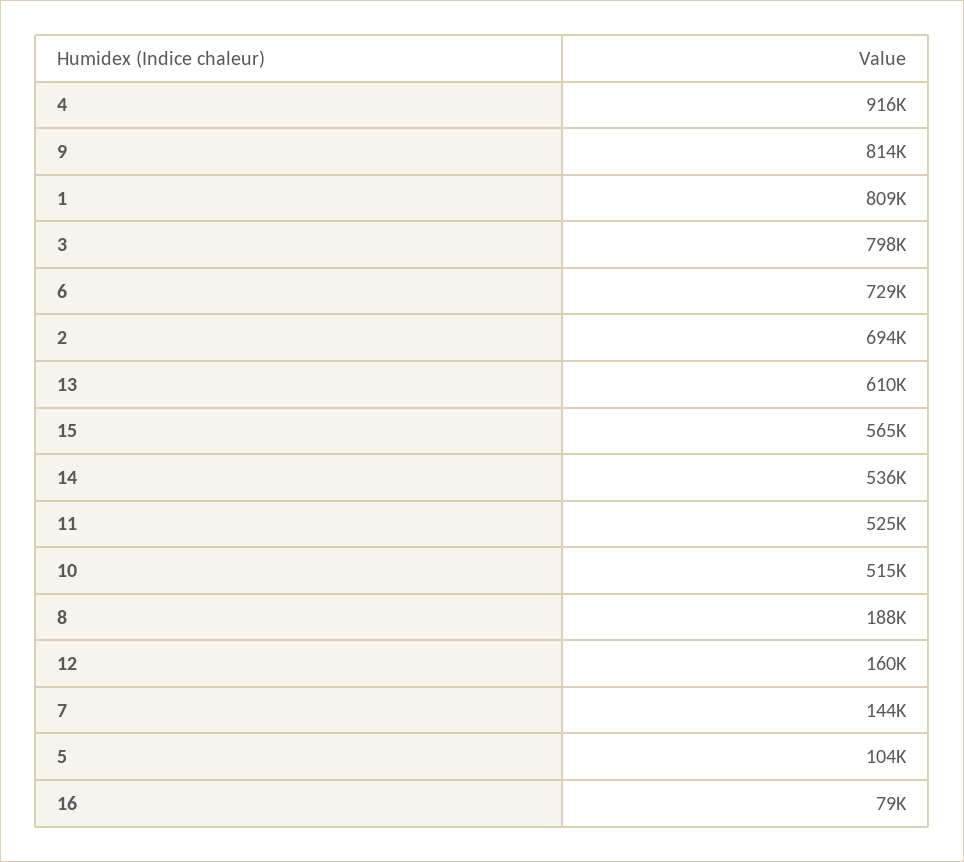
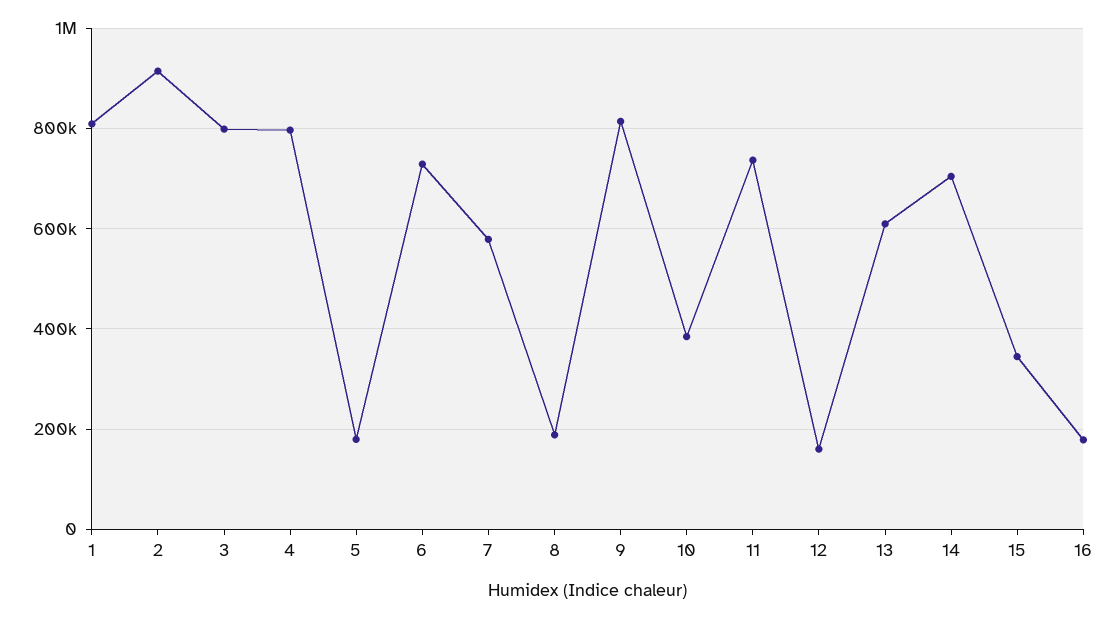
  {
-   "4": 916000,
+   "4": 800000,
    "9": 814000,
    "1": 809000,
    "3": 798000,
    "6": 729000,
-   "2": 694000,
+   "2": 920000,
    "13": 610000,
-   "15": 565000,
+   "15": 340000,
-   "14": 536000,
+   "14": 700000,
-   "11": 525000,
+   "11": 740000,
-   "10": 515000,
+   "10": 380000,
    "8": 188000,
    "12": 160000,
-   "7": 144000,
+   "7": 580000,
-   "5": 104000,
+   "5": 180000,
-   "16": 79000
+   "16": 180000
  }

